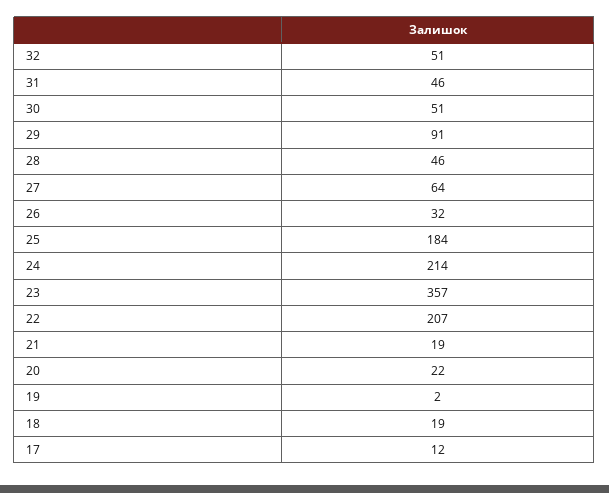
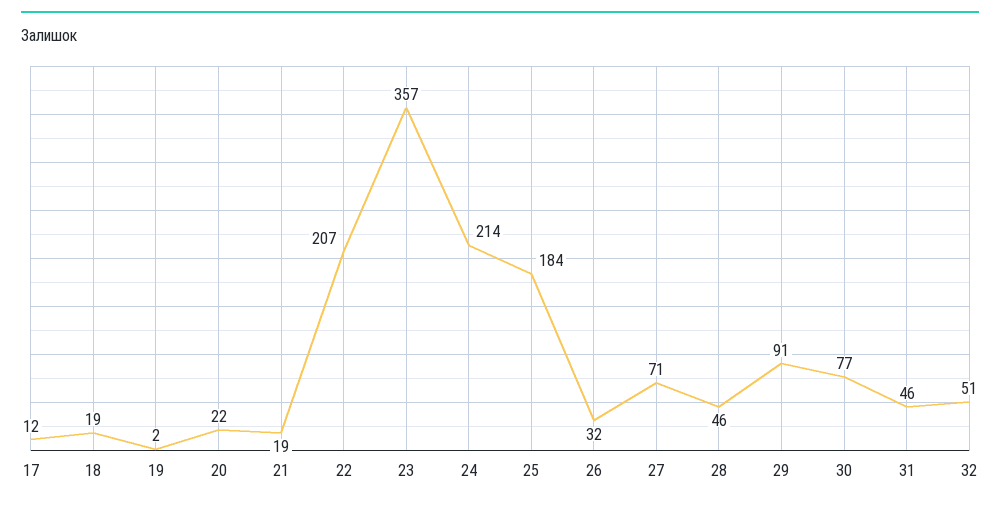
  {
    "32": 51,
    "31": 46,
-   "30": 51,
+   "30": 77,
    "29": 91,
    "28": 46,
-   "27": 64,
+   "27": 71,
    "26": 32,
    "25": 184,
    "24": 214,
    "23": 357,
    "22": 207,
    "21": 19,
    "20": 22,
    "19": 2,
    "18": 19,
    "17": 12
  }

